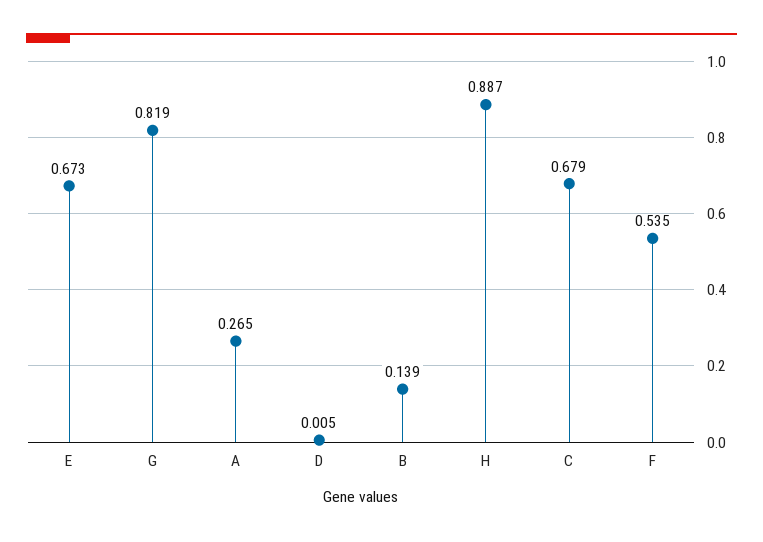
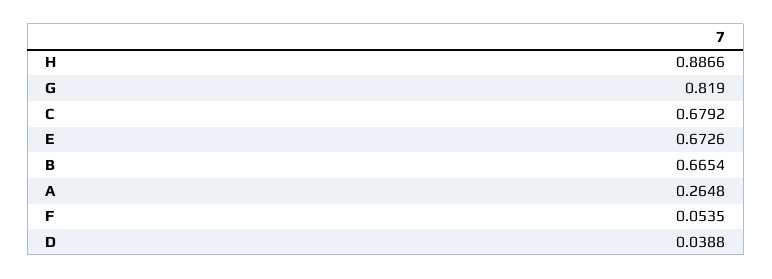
  {
    "E": 0.6726,
    "G": 0.819,
    "A": 0.2648,
-   "D": 0.005,
+   "D": 0.0388,
-   "B": 0.139,
+   "B": 0.6654,
    "H": 0.8866,
    "C": 0.6792,
-   "F": 0.535
+   "F": 0.0535
  }

